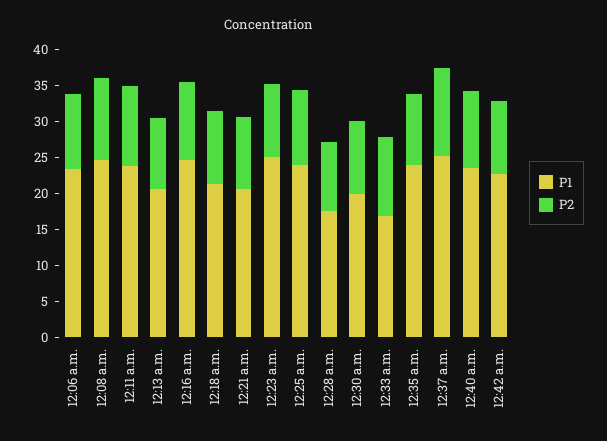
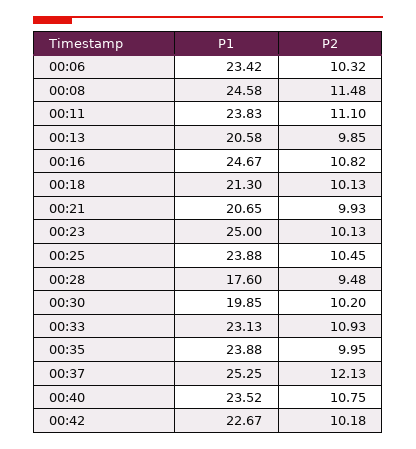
  {
    "P1": {
      "12:06 a.m.": 23.42,
      "12:08 a.m.": 24.58,
      "12:11 a.m.": 23.83,
      "12:13 a.m.": 20.58,
      "12:16 a.m.": 24.67,
      "12:18 a.m.": 21.3,
      "12:21 a.m.": 20.65,
      "12:23 a.m.": 25,
      "12:25 a.m.": 23.88,
      "12:28 a.m.": 17.6,
      "12:30 a.m.": 19.85,
-     "12:33 a.m.": 17.5,
+     "12:33 a.m.": 23.13,
      "12:35 a.m.": 23.88,
      "12:37 a.m.": 25.25,
      "12:40 a.m.": 23.52,
      "12:42 a.m.": 22.67
    },
    "P2": {
      "12:06 a.m.": 10.32,
      "12:08 a.m.": 11.48,
      "12:11 a.m.": 11.1,
      "12:13 a.m.": 9.85,
      "12:16 a.m.": 10.82,
      "12:18 a.m.": 10.13,
      "12:21 a.m.": 9.93,
      "12:23 a.m.": 10.13,
      "12:25 a.m.": 10.45,
      "12:28 a.m.": 9.48,
      "12:30 a.m.": 10.2,
      "12:33 a.m.": 10.93,
      "12:35 a.m.": 9.95,
      "12:37 a.m.": 12.13,
      "12:40 a.m.": 10.75,
      "12:42 a.m.": 10.18
    }
  }

